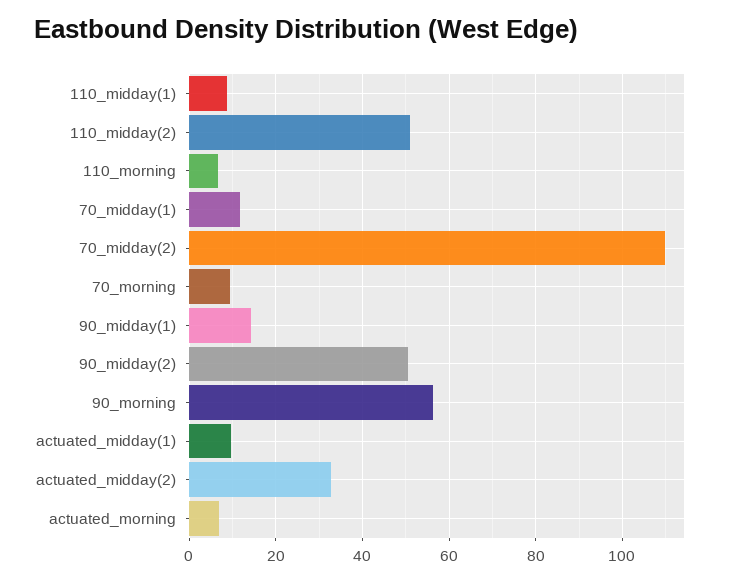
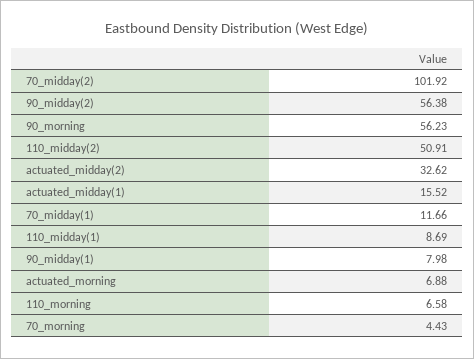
  {
    "110_midday(1)": 8.69,
    "110_midday(2)": 50.91,
    "110_morning": 6.58,
    "70_midday(1)": 11.66,
-   "70_midday(2)": 110,
+   "70_midday(2)": 101.92,
-   "70_morning": 10,
+   "70_morning": 4.43,
-   "90_midday(1)": 14,
+   "90_midday(1)": 7.98,
-   "90_midday(2)": 50,
+   "90_midday(2)": 56.38,
    "90_morning": 56.23,
-   "actuated_midday(1)": 10,
+   "actuated_midday(1)": 15.52,
    "actuated_midday(2)": 32.62,
    "actuated_morning": 6.88
  }

